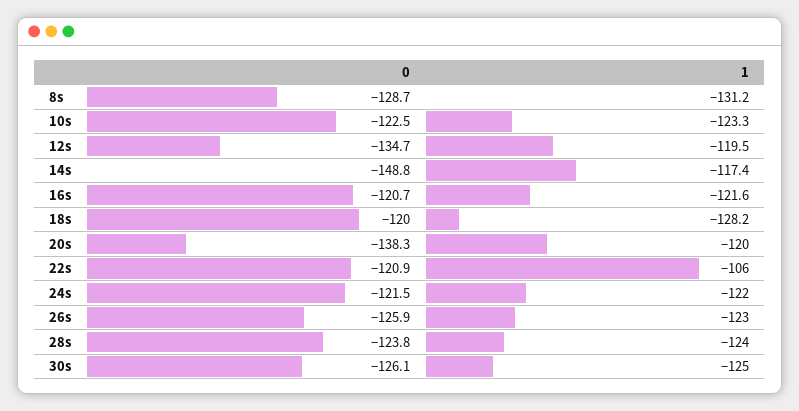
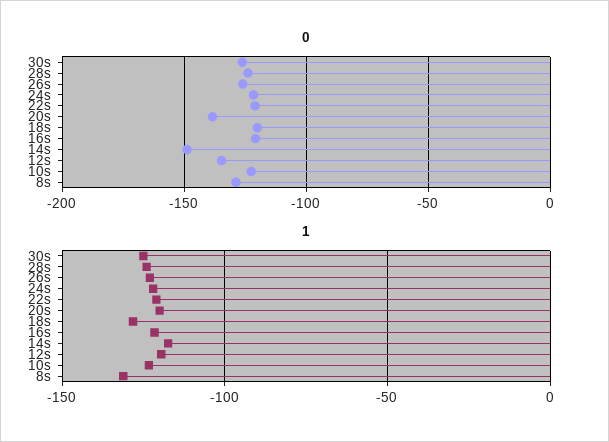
  {
    "0": {
      "8s": -128.7,
      "10s": -122.5,
      "12s": -134.7,
      "14s": -148.8,
      "16s": -120.7,
      "18s": -120,
      "20s": -138.3,
      "22s": -120.9,
      "24s": -121.5,
      "26s": -125.9,
      "28s": -123.8,
      "30s": -126.1
    },
    "1": {
      "8s": -131.2,
      "10s": -123.3,
      "12s": -119.5,
      "14s": -117.4,
      "16s": -121.6,
      "18s": -128.2,
      "20s": -120,
-     "22s": -106,
+     "22s": -120,
      "24s": -122,
      "26s": -123,
      "28s": -124,
      "30s": -125
    }
  }

